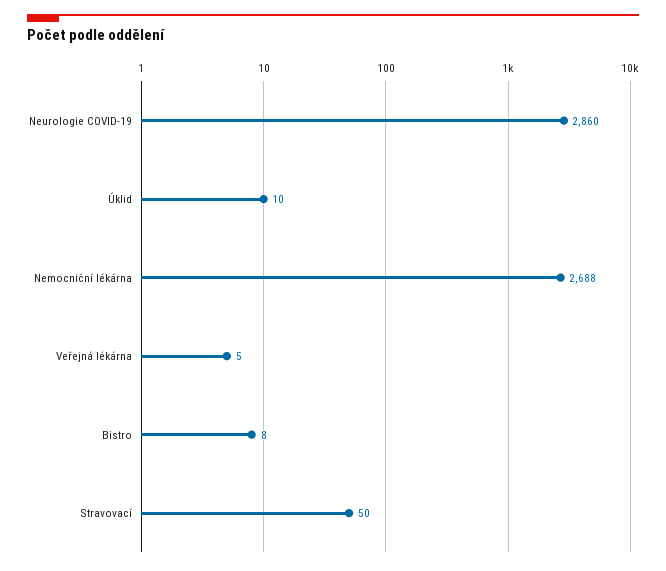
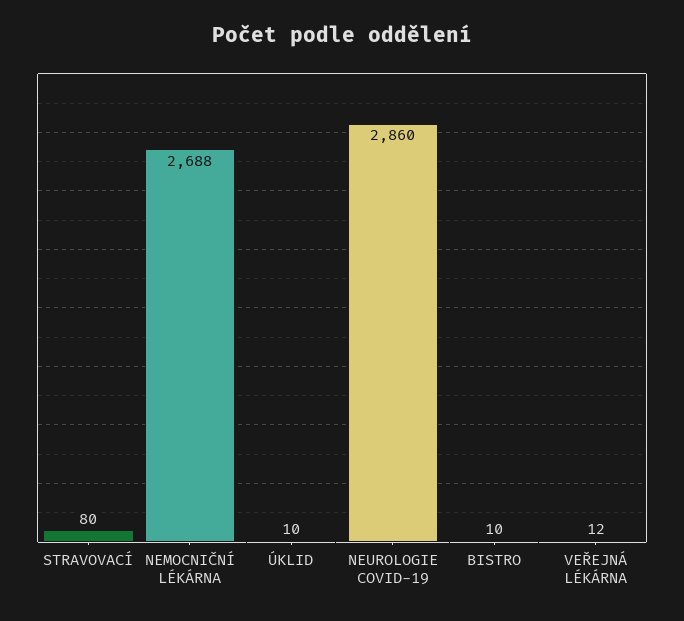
  {
    "Neurologie COVID-19": 2860,
    "Úklid": 10,
    "Nemocniční lékárna": 2688,
-   "Veřejná lékárna": 5,
+   "Veřejná lékárna": 12,
-   "Bistro": 8,
+   "Bistro": 10,
-   "Stravovací": 50
+   "Stravovací": 80
  }

